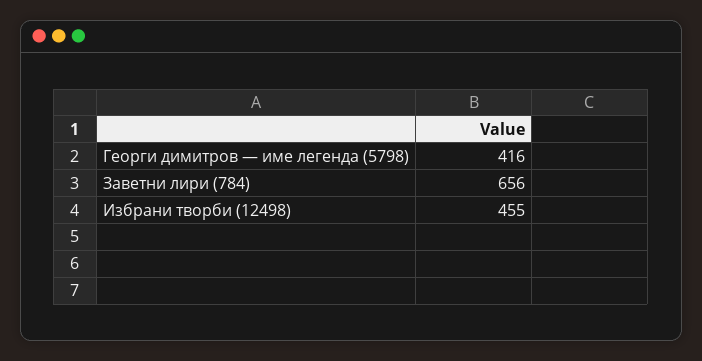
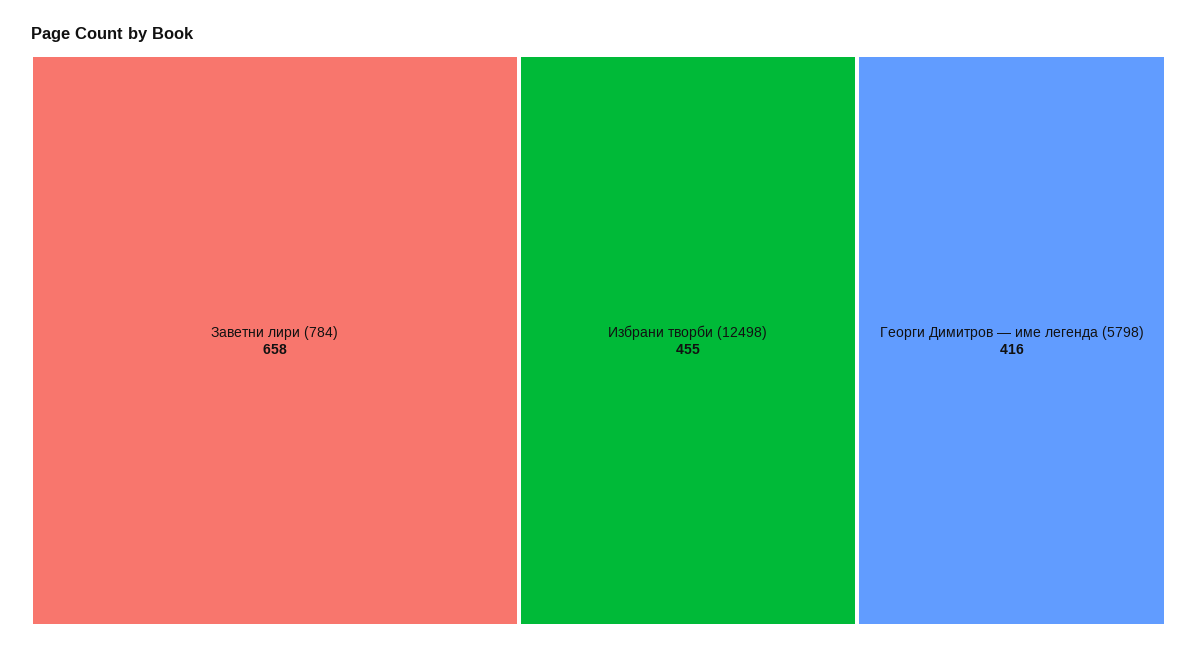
  {
    "Георги димитров — име легенда (5798)": 416,
-   "Заветни лири (784)": 656,
+   "Заветни лири (784)": 658,
    "Избрани творби (12498)": 455
  }

